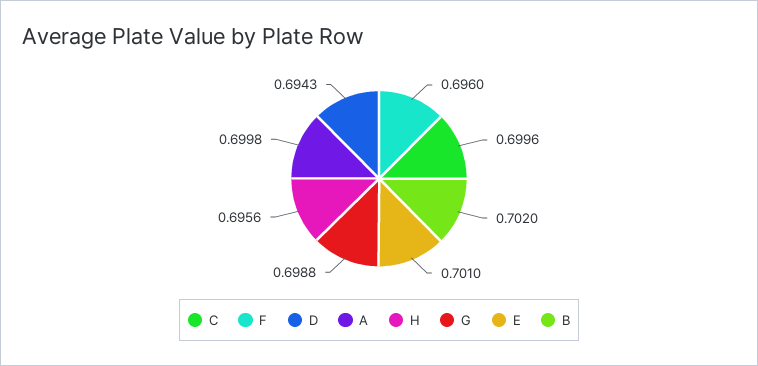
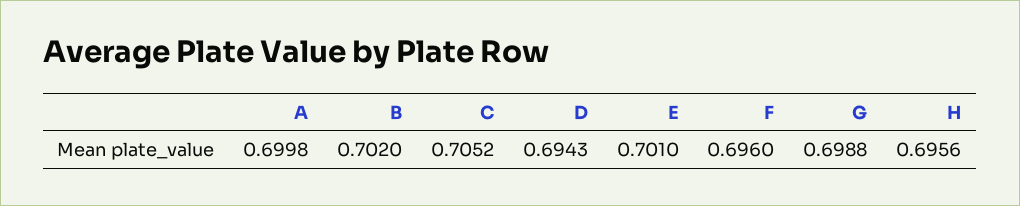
  {
-   "C": 0.6996,
+   "C": 0.7052,
    "F": 0.696,
    "D": 0.6943,
    "A": 0.6998,
    "H": 0.6956,
    "G": 0.6988,
    "E": 0.701,
    "B": 0.702
  }

